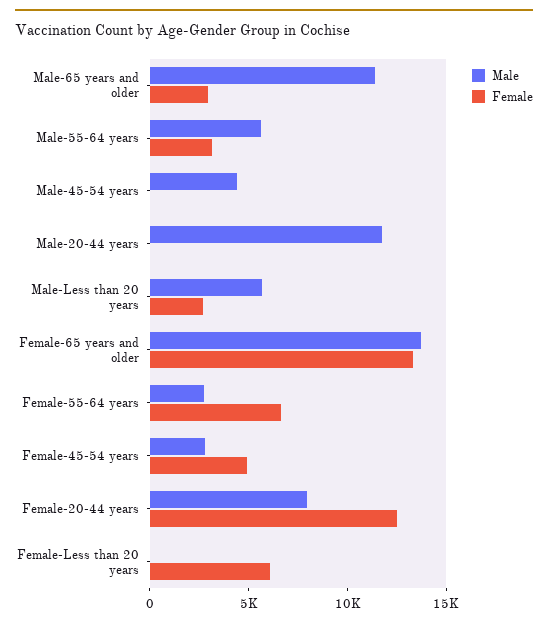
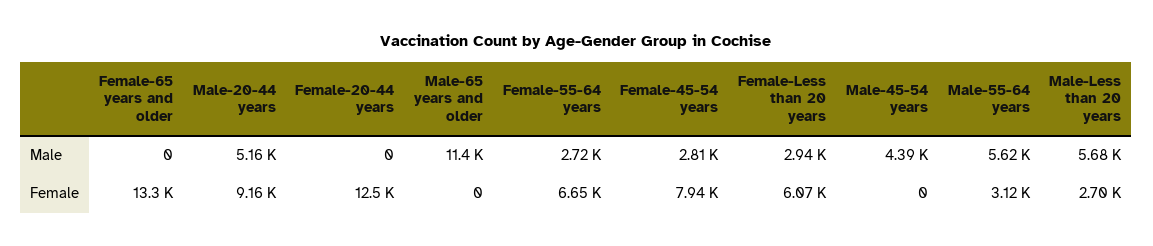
  {
    "Male": {
      "Male-65 years and older": 11400,
      "Male-55-64 years": 5620,
      "Male-45-54 years": 4390,
-     "Male-20-44 years": 12000,
+     "Male-20-44 years": 5160,
      "Male-Less than 20 years": 5680,
-     "Female-65 years and older": 14000,
+     "Female-65 years and older": 0,
      "Female-55-64 years": 2720,
      "Female-45-54 years": 2810,
-     "Female-20-44 years": 8000,
+     "Female-20-44 years": 0,
-     "Female-Less than 20 years": 0
+     "Female-Less than 20 years": 2940
    },
    "Female": {
-     "Male-65 years and older": 3000,
+     "Male-65 years and older": 0,
      "Male-55-64 years": 3120,
      "Male-45-54 years": 0,
-     "Male-20-44 years": 0,
+     "Male-20-44 years": 9160,
      "Male-Less than 20 years": 2700,
      "Female-65 years and older": 13300,
      "Female-55-64 years": 6650,
-     "Female-45-54 years": 5000,
+     "Female-45-54 years": 7940,
      "Female-20-44 years": 12500,
      "Female-Less than 20 years": 6070
    }
  }

